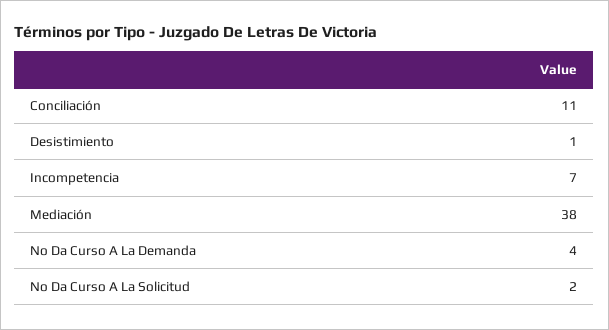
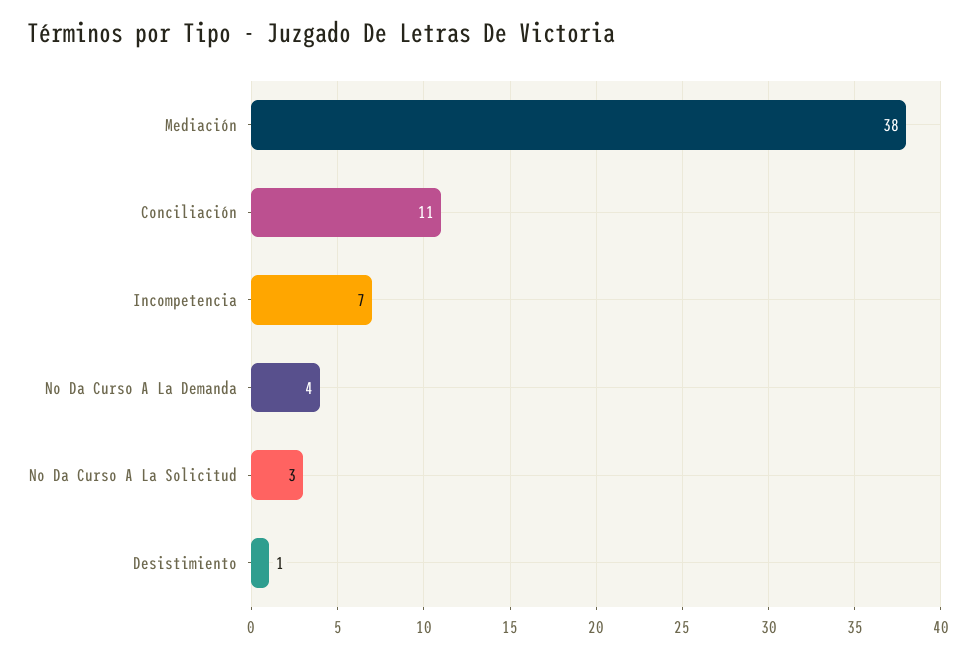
  {
    "Conciliación": 11,
    "Desistimiento": 1,
    "Incompetencia": 7,
    "Mediación": 38,
    "No Da Curso A La Demanda": 4,
-   "No Da Curso A La Solicitud": 2
+   "No Da Curso A La Solicitud": 3
  }

